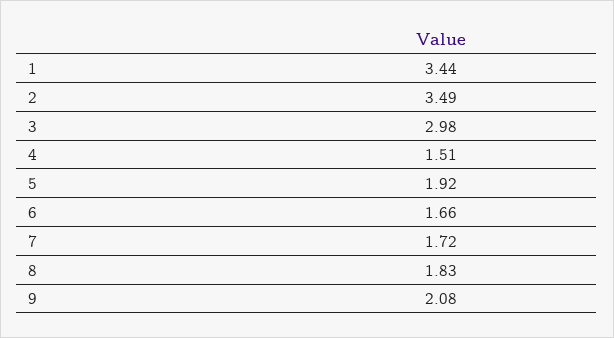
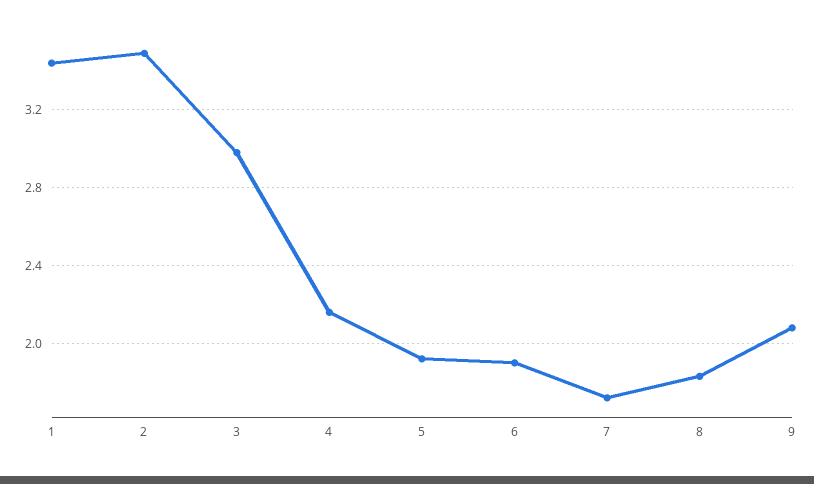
  {
    "1": 3.44,
    "2": 3.49,
    "3": 2.98,
-   "4": 1.51,
+   "4": 2.15,
    "5": 1.92,
-   "6": 1.66,
+   "6": 1.9,
    "7": 1.72,
    "8": 1.83,
    "9": 2.08
  }

